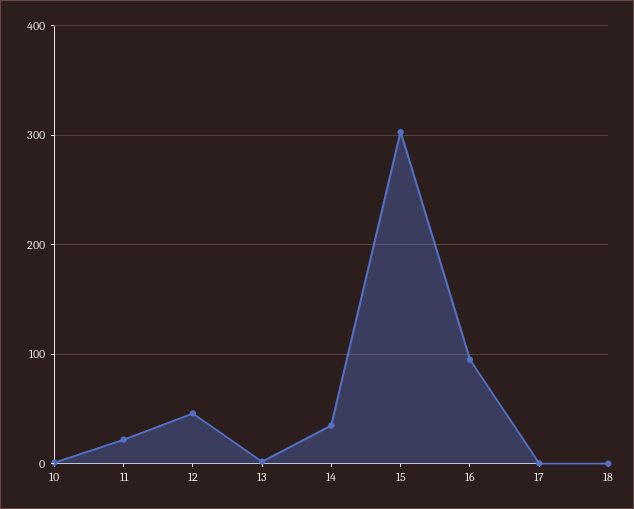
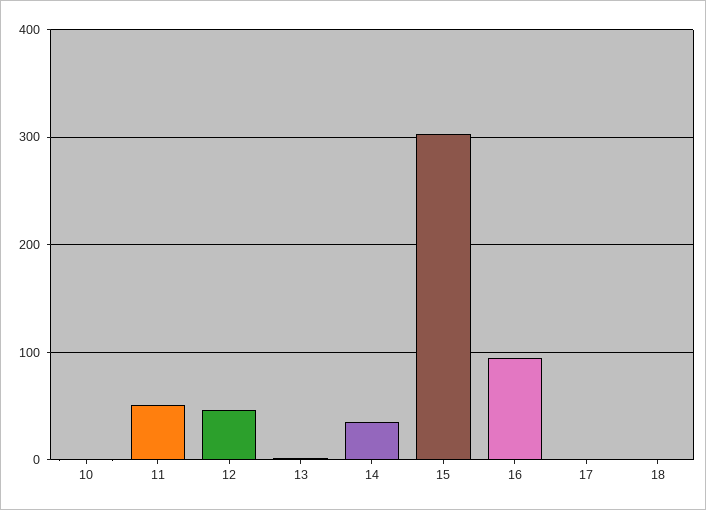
  {
    "10": 0,
-   "11": 20,
+   "11": 50,
    "12": 50,
    "13": 0,
    "14": 40,
    "15": 300,
    "16": 100,
    "17": 0,
    "18": 0
  }

